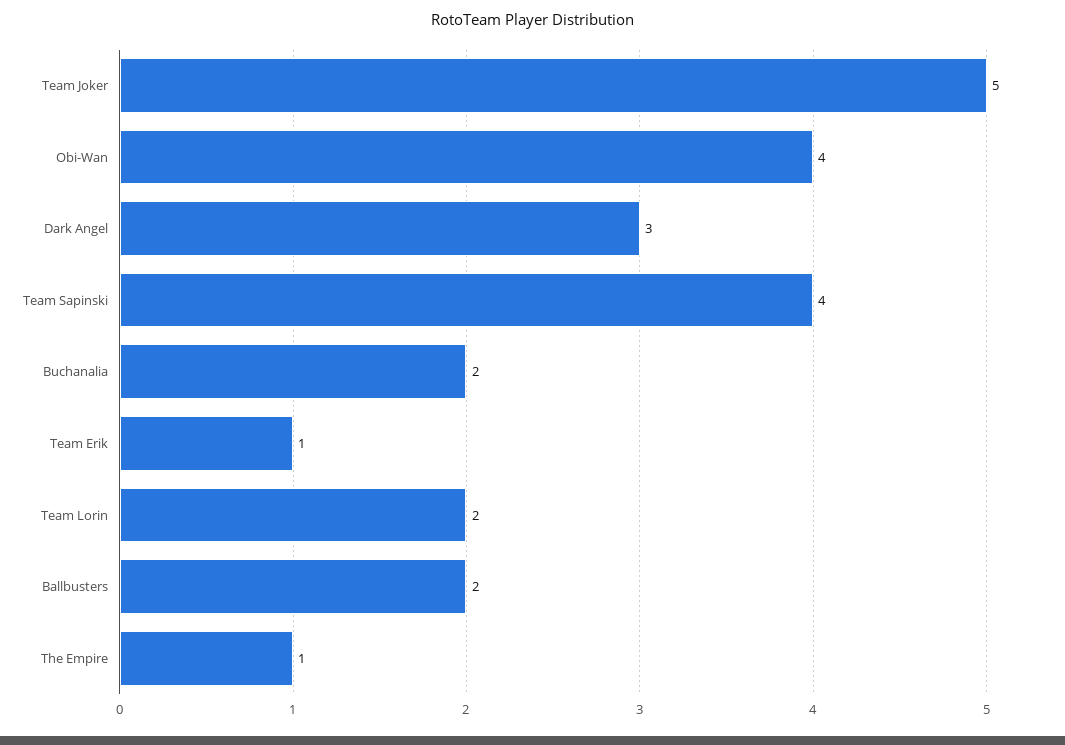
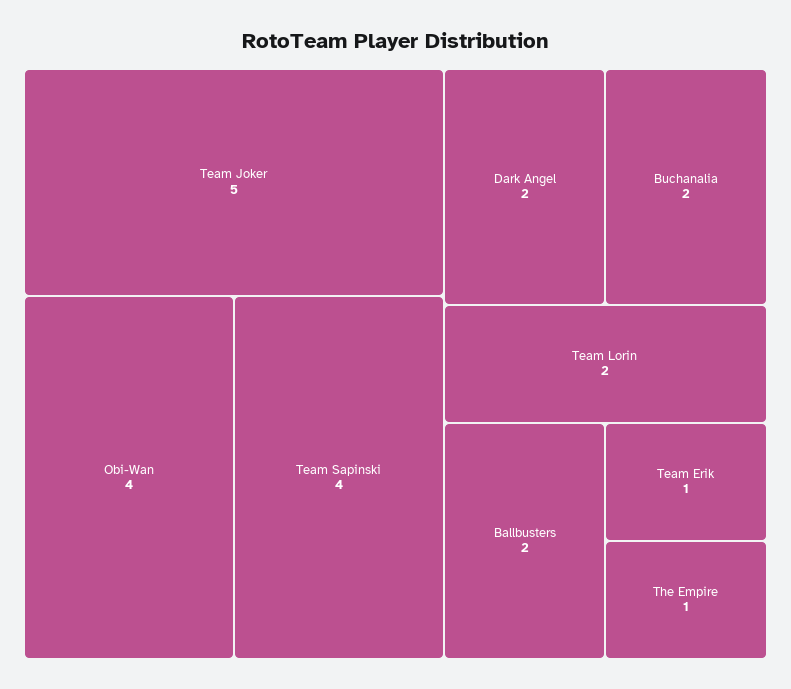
  {
    "Team Joker": 5,
    "Obi-Wan": 4,
-   "Dark Angel": 3,
+   "Dark Angel": 2,
    "Team Sapinski": 4,
    "Buchanalia": 2,
    "Team Erik": 1,
    "Team Lorin": 2,
    "Ballbusters": 2,
    "The Empire": 1
  }

